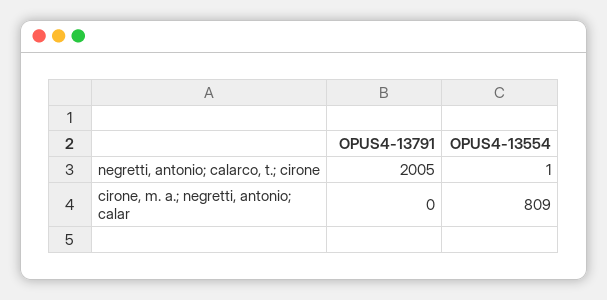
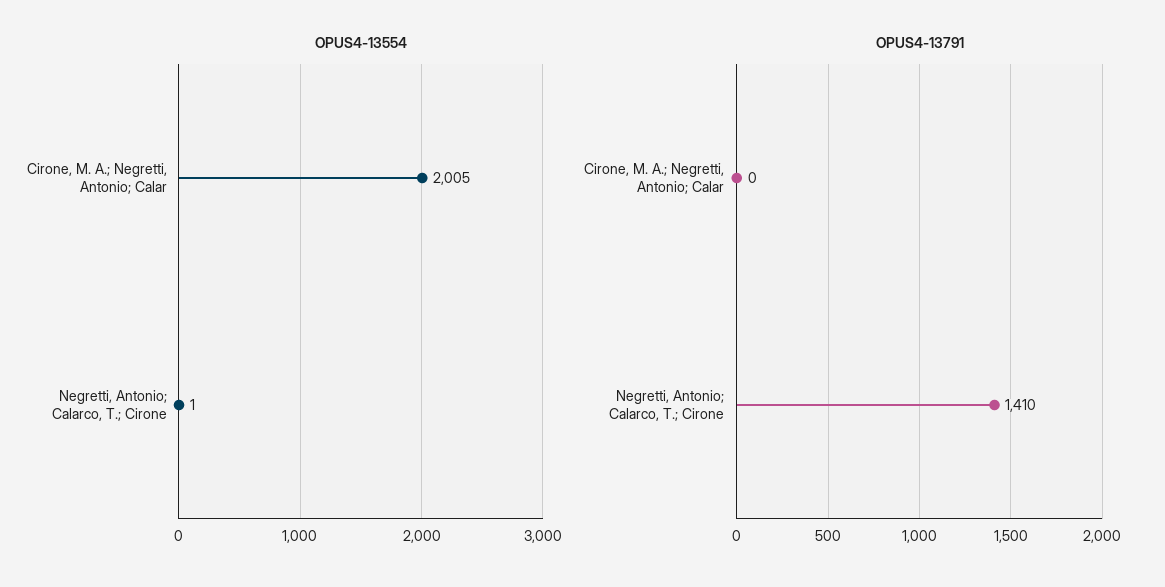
  {
    "OPUS4-13791": {
-     "negretti, antonio; calarco, t.; cirone": 2005,
+     "negretti, antonio; calarco, t.; cirone": 1410,
      "cirone, m. a.; negretti, antonio; calar": 0
    },
    "OPUS4-13554": {
      "negretti, antonio; calarco, t.; cirone": 1,
-     "cirone, m. a.; negretti, antonio; calar": 809
+     "cirone, m. a.; negretti, antonio; calar": 2005
    }
  }

